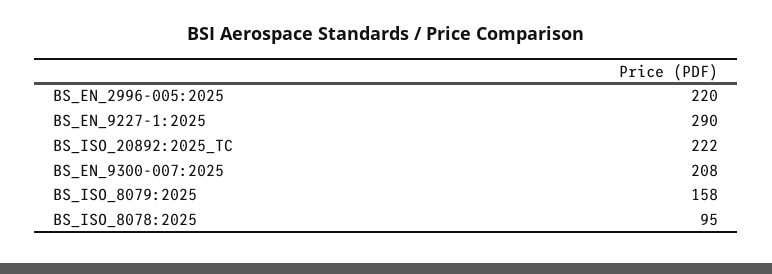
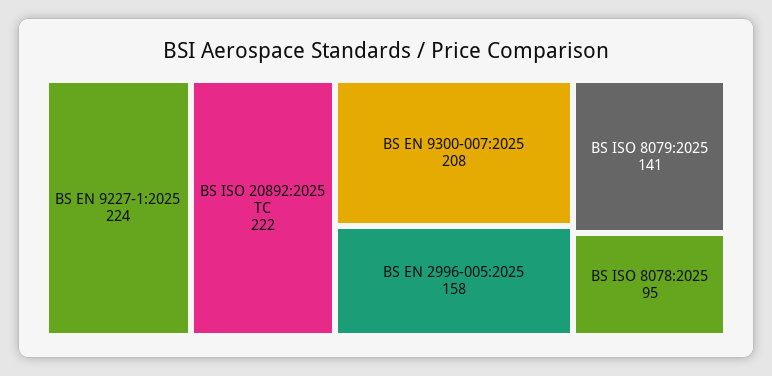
  {
-   "BS_EN_2996-005:2025": 220,
+   "BS_EN_2996-005:2025": 158,
-   "BS_EN_9227-1:2025": 290,
+   "BS_EN_9227-1:2025": 224,
    "BS_ISO_20892:2025_TC": 222,
    "BS_EN_9300-007:2025": 208,
-   "BS_ISO_8079:2025": 158,
+   "BS_ISO_8079:2025": 141,
    "BS_ISO_8078:2025": 95
  }

